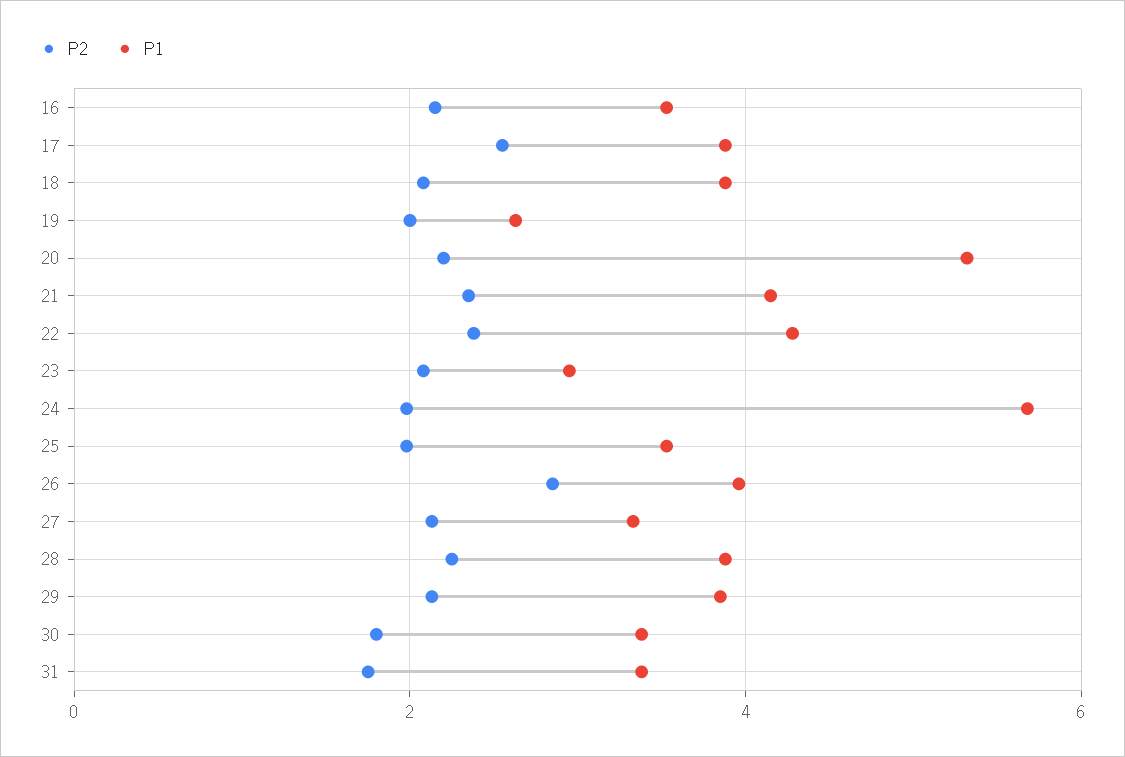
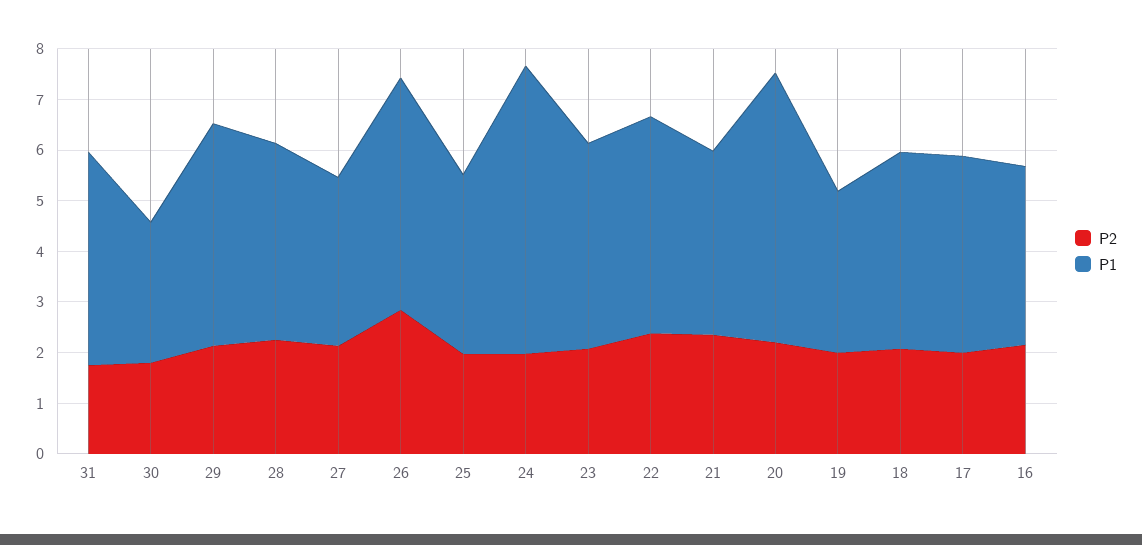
  {
    "P2": {
      "16": 2.2,
-     "17": 2.6,
+     "17": 2,
      "18": 2,
      "19": 2,
      "20": 2.2,
      "21": 2.4,
      "22": 2.4,
      "23": 2,
      "24": 2,
      "25": 2,
      "26": 2.8,
      "27": 2.2,
      "28": 2.2,
      "29": 2.2,
      "30": 1.8,
      "31": 1.8
    },
    "P1": {
      "16": 3.6,
      "17": 3.8,
      "18": 3.8,
-     "19": 2.6,
+     "19": 3.2,
      "20": 5.4,
-     "21": 4.2,
+     "21": 3.6,
      "22": 4.2,
-     "23": 3,
+     "23": 4,
      "24": 5.6,
      "25": 3.6,
-     "26": 4,
+     "26": 4.6,
      "27": 3.4,
      "28": 3.8,
-     "29": 3.8,
+     "29": 4.4,
-     "30": 3.4,
+     "30": 2.8,
-     "31": 3.4
+     "31": 4.2
    }
  }

